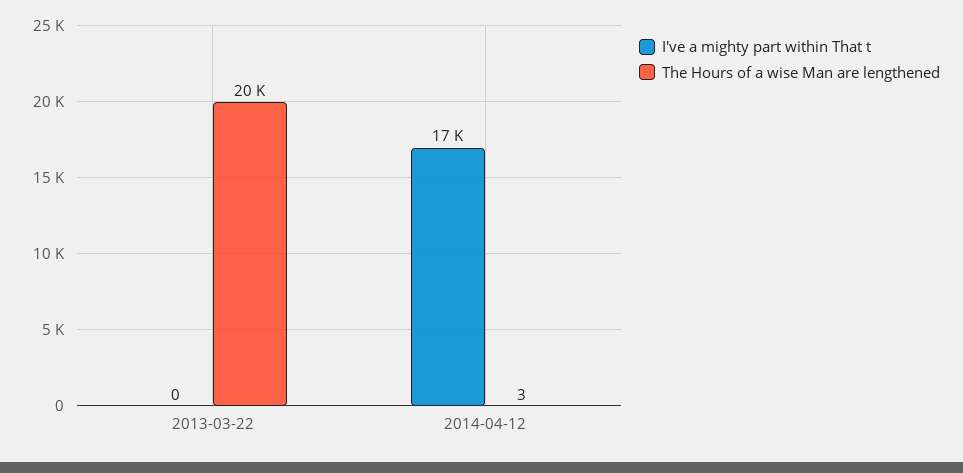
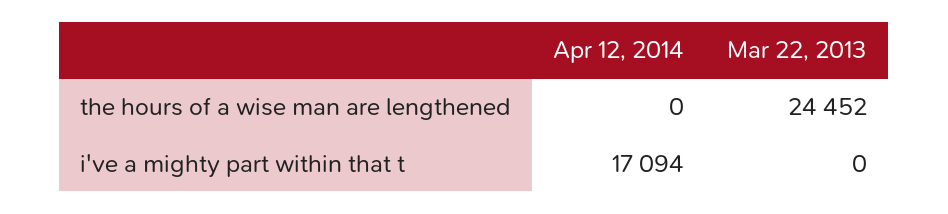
  {
    "I've a mighty part within That t": {
      "2013-03-22": 0,
      "2014-04-12": 17094
    },
    "The Hours of a wise Man are lengthened": {
-     "2013-03-22": 20000,
+     "2013-03-22": 24452,
-     "2014-04-12": 3
+     "2014-04-12": 0
    }
  }

